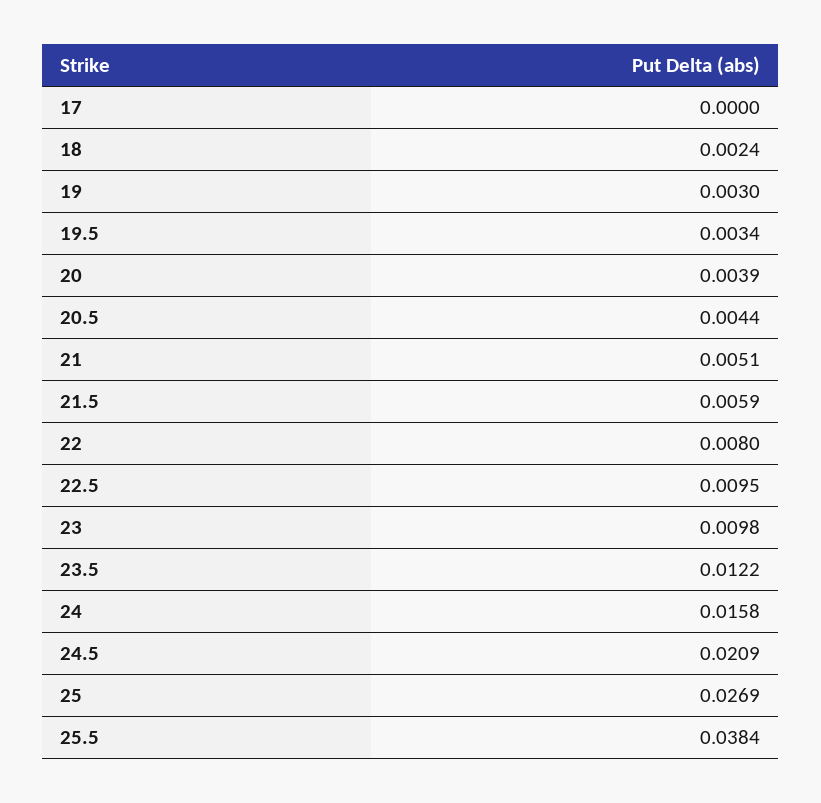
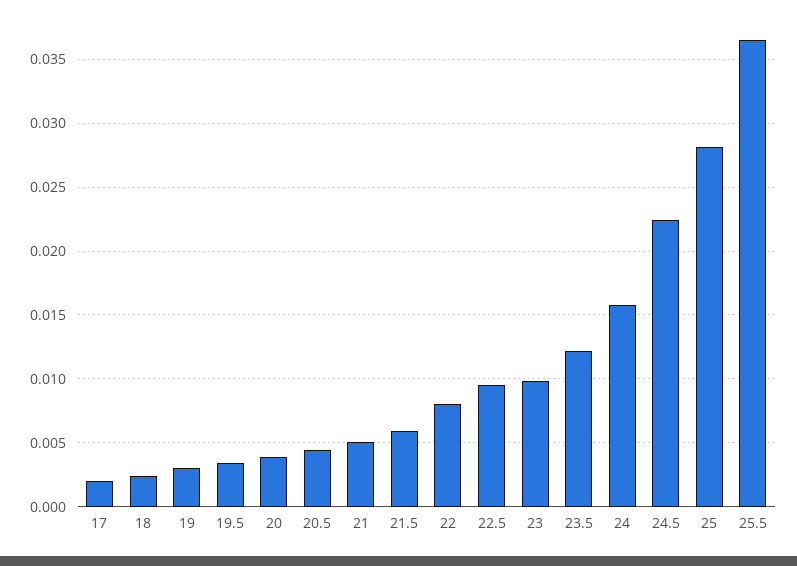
  {
-   "17": 0,
+   "17": 0.002,
    "18": 0.0024,
    "19": 0.003,
    "19.5": 0.0034,
    "20": 0.0039,
    "20.5": 0.0044,
    "21": 0.0051,
    "21.5": 0.0059,
    "22": 0.008,
    "22.5": 0.0095,
    "23": 0.0098,
    "23.5": 0.0122,
    "24": 0.0158,
-   "24.5": 0.0209,
+   "24.5": 0.0225,
-   "25": 0.0269,
+   "25": 0.028,
-   "25.5": 0.0384
+   "25.5": 0.0365
  }

